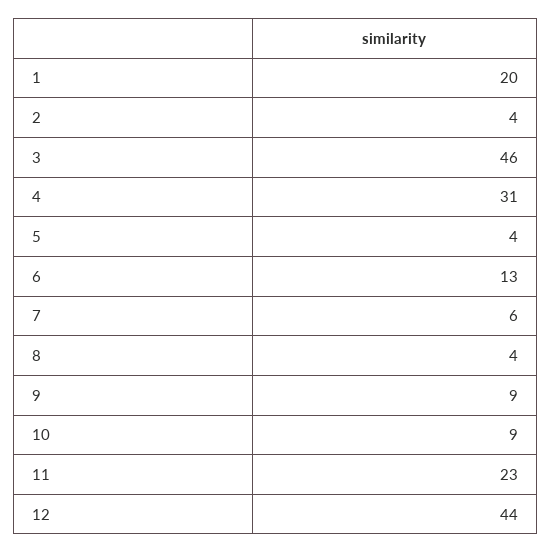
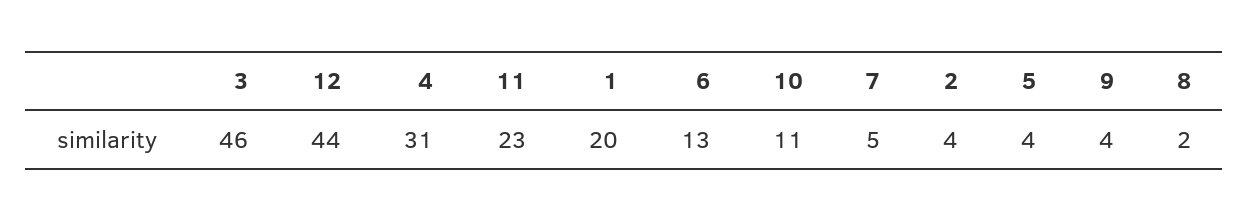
  {
    "1": 20,
    "2": 4,
    "3": 46,
    "4": 31,
    "5": 4,
    "6": 13,
-   "7": 6,
+   "7": 5,
-   "8": 4,
+   "8": 2,
-   "9": 9,
+   "9": 4,
-   "10": 9,
+   "10": 11,
    "11": 23,
    "12": 44
  }

